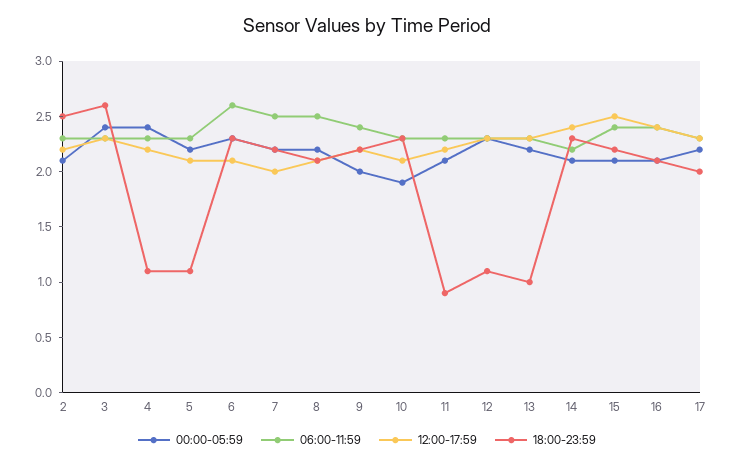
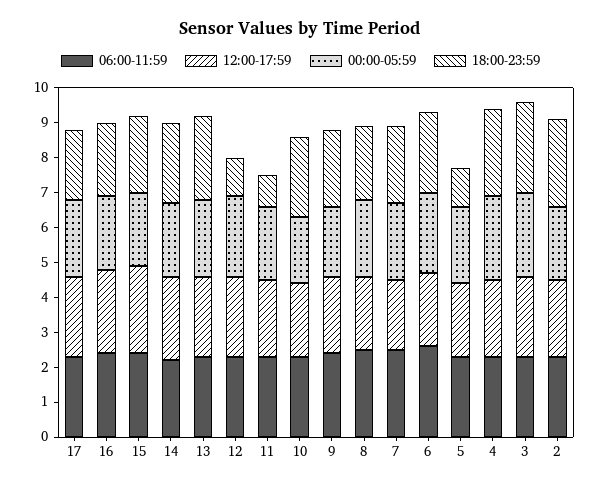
  {
    "00:00-05:59": {
      "2": 2.1,
      "3": 2.4,
      "4": 2.4,
      "5": 2.2,
      "6": 2.3,
      "7": 2.2,
      "8": 2.2,
      "9": 2,
      "10": 1.9,
      "11": 2.1,
      "12": 2.3,
      "13": 2.2,
      "14": 2.1,
      "15": 2.1,
      "16": 2.1,
      "17": 2.2
    },
    "06:00-11:59": {
      "2": 2.3,
      "3": 2.3,
      "4": 2.3,
      "5": 2.3,
      "6": 2.6,
      "7": 2.5,
      "8": 2.5,
      "9": 2.4,
      "10": 2.3,
      "11": 2.3,
      "12": 2.3,
      "13": 2.3,
      "14": 2.2,
      "15": 2.4,
      "16": 2.4,
      "17": 2.3
    },
    "12:00-17:59": {
      "2": 2.2,
      "3": 2.3,
      "4": 2.2,
      "5": 2.1,
      "6": 2.1,
      "7": 2,
      "8": 2.1,
      "9": 2.2,
      "10": 2.1,
      "11": 2.2,
      "12": 2.3,
      "13": 2.3,
      "14": 2.4,
      "15": 2.5,
      "16": 2.4,
      "17": 2.3
    },
    "18:00-23:59": {
      "2": 2.5,
      "3": 2.6,
-     "4": 1.1,
+     "4": 2.5,
      "5": 1.1,
      "6": 2.3,
      "7": 2.2,
      "8": 2.1,
      "9": 2.2,
      "10": 2.3,
      "11": 0.9,
      "12": 1.1,
-     "13": 1,
+     "13": 2.5,
      "14": 2.3,
      "15": 2.2,
      "16": 2.1,
      "17": 2
    }
  }

